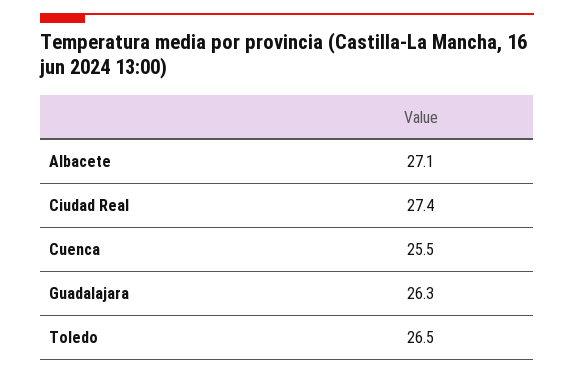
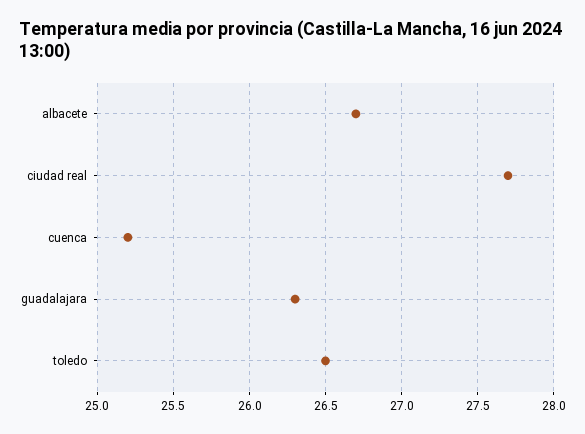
  {
-   "Albacete": 27.1,
+   "Albacete": 26.7,
-   "Ciudad Real": 27.4,
+   "Ciudad Real": 27.7,
-   "Cuenca": 25.5,
+   "Cuenca": 25.2,
    "Guadalajara": 26.3,
    "Toledo": 26.5
  }

